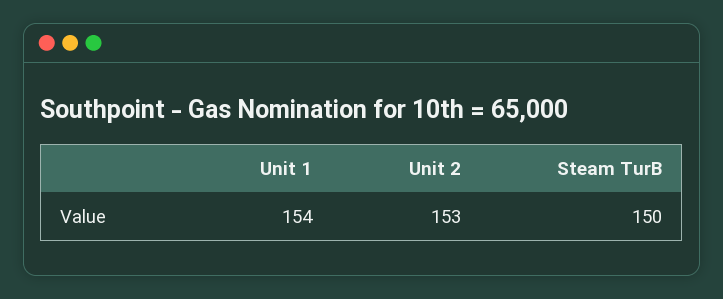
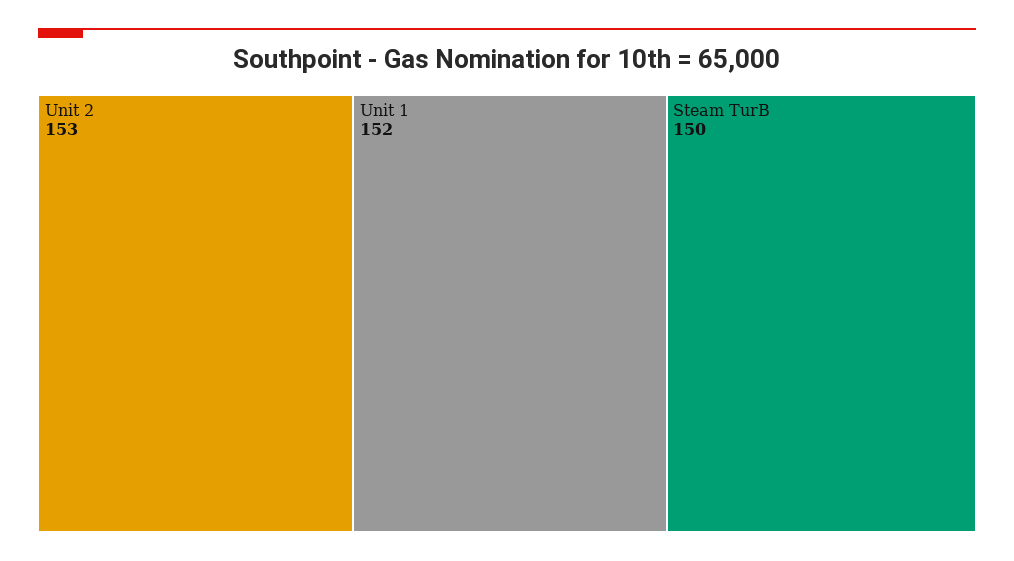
  {
-   "Unit 1": 154,
+   "Unit 1": 152,
    "Unit 2": 153,
    "Steam TurB": 150
  }

